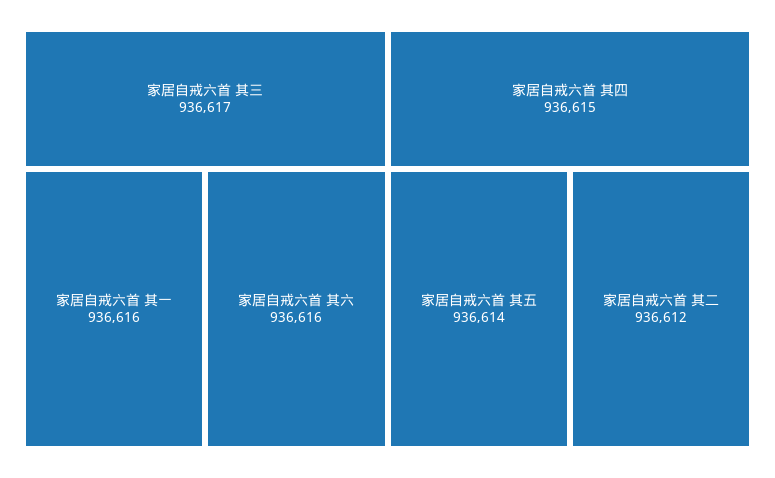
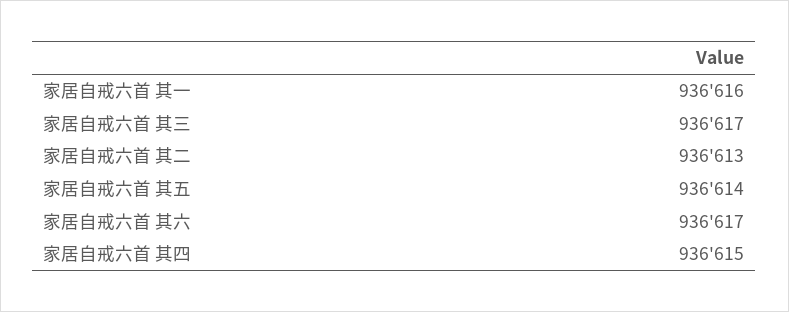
  {
    "家居自戒六首 其三": 936617,
    "家居自戒六首 其一": 936616,
-   "家居自戒六首 其六": 936616,
+   "家居自戒六首 其六": 936617,
    "家居自戒六首 其四": 936615,
    "家居自戒六首 其五": 936614,
-   "家居自戒六首 其二": 936612
+   "家居自戒六首 其二": 936613
  }

